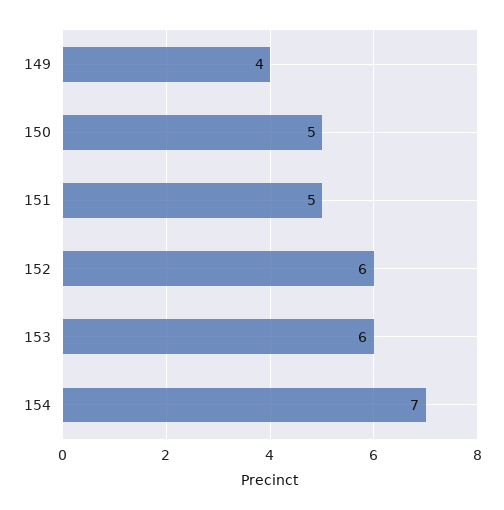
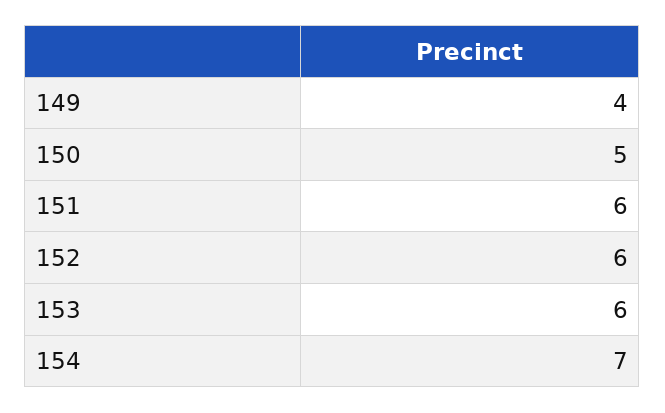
  {
    "149": 4,
    "150": 5,
-   "151": 5,
+   "151": 6,
    "152": 6,
    "153": 6,
    "154": 7
  }

